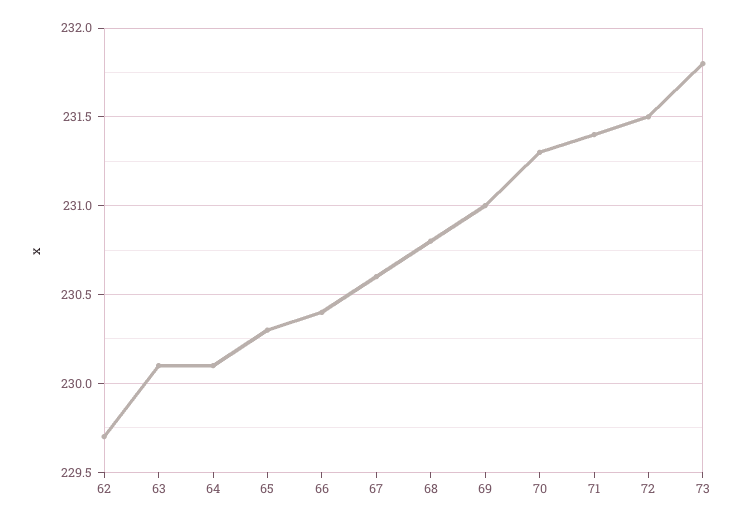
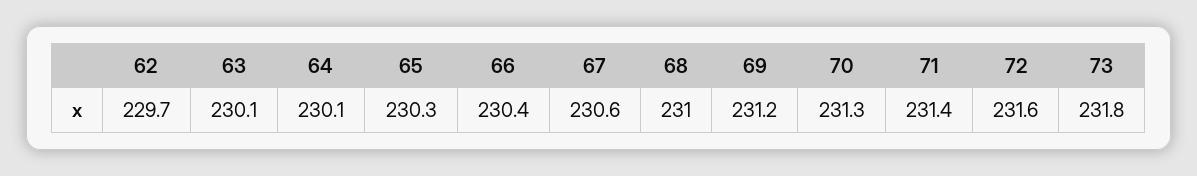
  {
    "62": 229.7,
    "63": 230.1,
    "64": 230.1,
    "65": 230.3,
    "66": 230.4,
    "67": 230.6,
-   "68": 230.8,
+   "68": 231,
-   "69": 231,
+   "69": 231.2,
    "70": 231.3,
    "71": 231.4,
-   "72": 231.5,
+   "72": 231.6,
    "73": 231.8
  }

